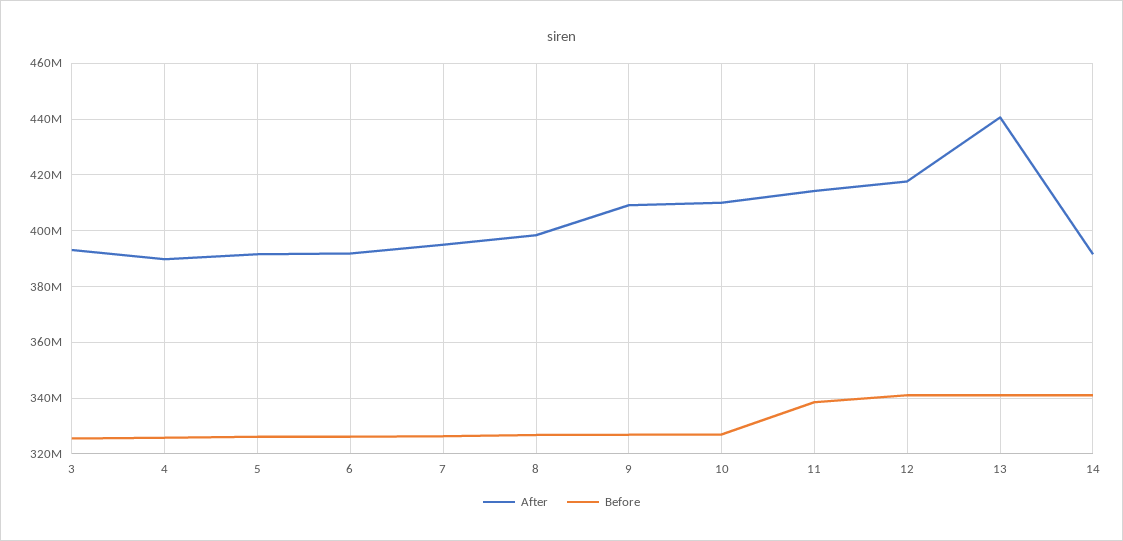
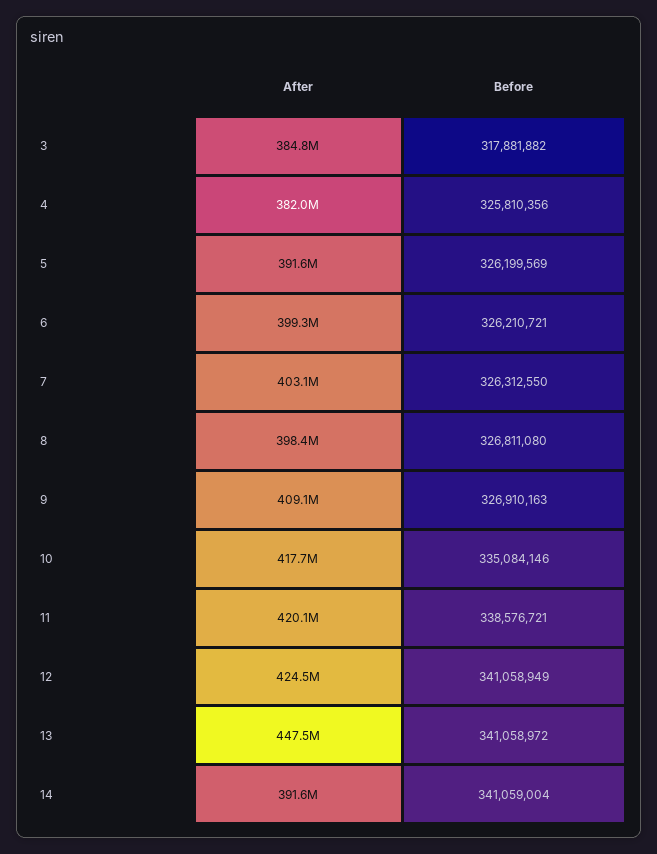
  {
    "After": {
-     "3": 392500000,
+     "3": 384800000,
-     "4": 390000000,
+     "4": 382000000,
      "5": 391600000,
-     "6": 392500000,
+     "6": 399300000,
-     "7": 395000000,
+     "7": 403100000,
      "8": 398400000,
      "9": 409100000,
-     "10": 410000000,
+     "10": 417700000,
-     "11": 415000000,
+     "11": 420100000,
-     "12": 417500000,
+     "12": 424500000,
-     "13": 440000000,
+     "13": 447500000,
      "14": 391600000
    },
    "Before": {
-     "3": 325000000,
+     "3": 317881882,
      "4": 325810356,
      "5": 326199569,
      "6": 326210721,
      "7": 326312550,
      "8": 326811080,
      "9": 326910163,
-     "10": 327500000,
+     "10": 335084146,
      "11": 338576721,
      "12": 341058949,
      "13": 341058972,
      "14": 341059004
    }
  }

